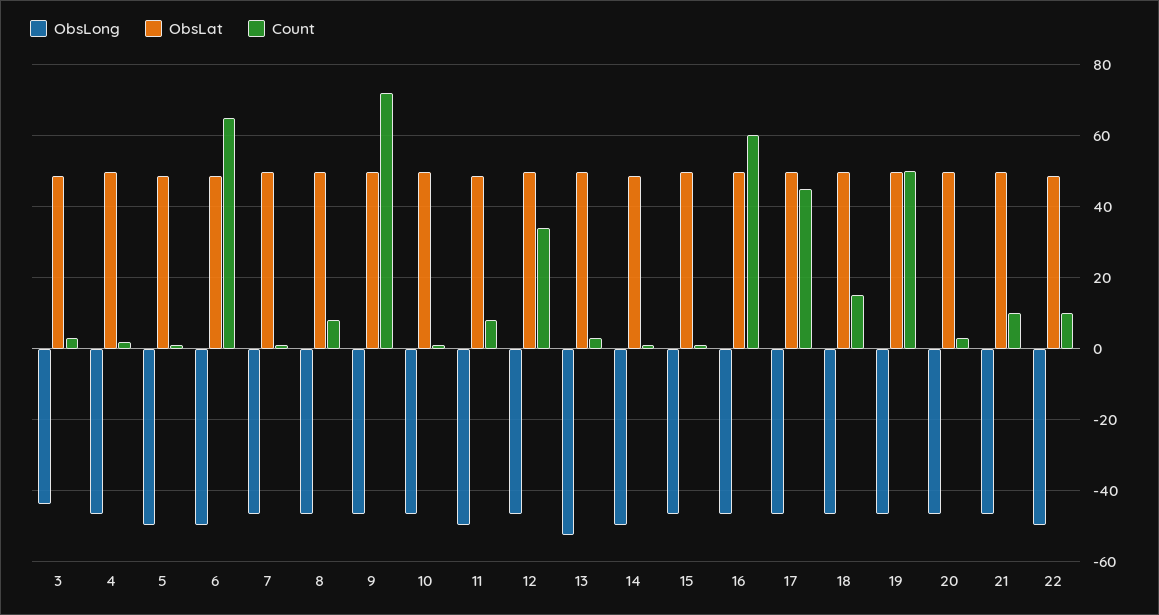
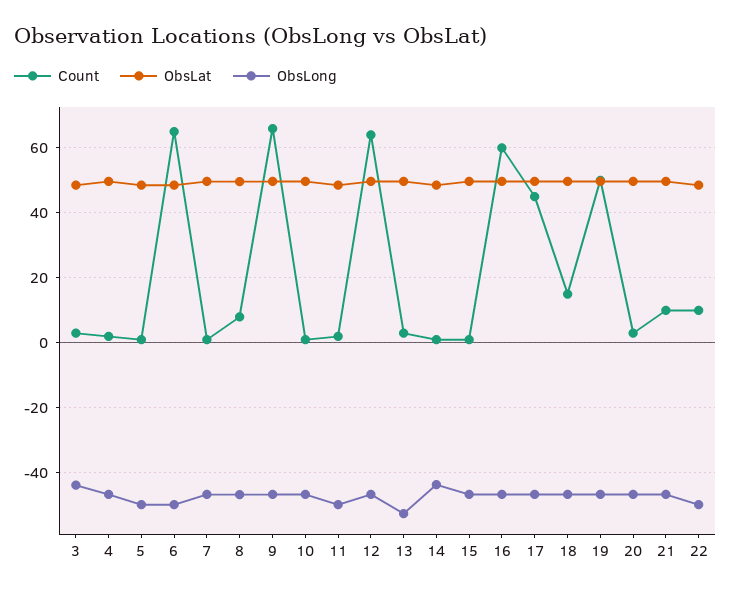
  {
    "ObsLong": {
      "3": -44,
      "4": -46,
      "5": -50,
      "6": -50,
      "7": -46,
      "8": -46,
      "9": -46,
      "10": -46,
      "11": -50,
      "12": -46,
      "13": -52,
-     "14": -50,
+     "14": -44,
      "15": -46,
      "16": -46,
      "17": -46,
      "18": -46,
      "19": -46,
      "20": -46,
      "21": -46,
      "22": -50
    },
    "ObsLat": {
      "3": 48,
      "4": 50,
      "5": 48,
      "6": 48,
      "7": 50,
      "8": 50,
      "9": 50,
      "10": 50,
      "11": 48,
      "12": 50,
      "13": 50,
      "14": 48,
      "15": 50,
      "16": 50,
      "17": 50,
      "18": 50,
      "19": 50,
      "20": 50,
      "21": 50,
      "22": 48
    },
    "Count": {
      "3": 4,
      "4": 2,
      "5": 2,
      "6": 66,
      "7": 2,
      "8": 8,
-     "9": 72,
+     "9": 66,
      "10": 2,
-     "11": 8,
+     "11": 2,
-     "12": 34,
+     "12": 64,
      "13": 4,
      "14": 2,
      "15": 2,
      "16": 60,
      "17": 46,
      "18": 16,
      "19": 50,
      "20": 4,
      "21": 10,
      "22": 10
    }
  }

